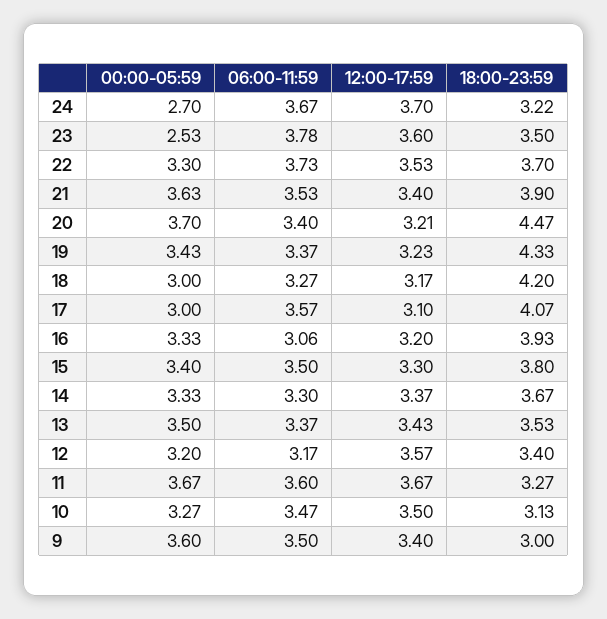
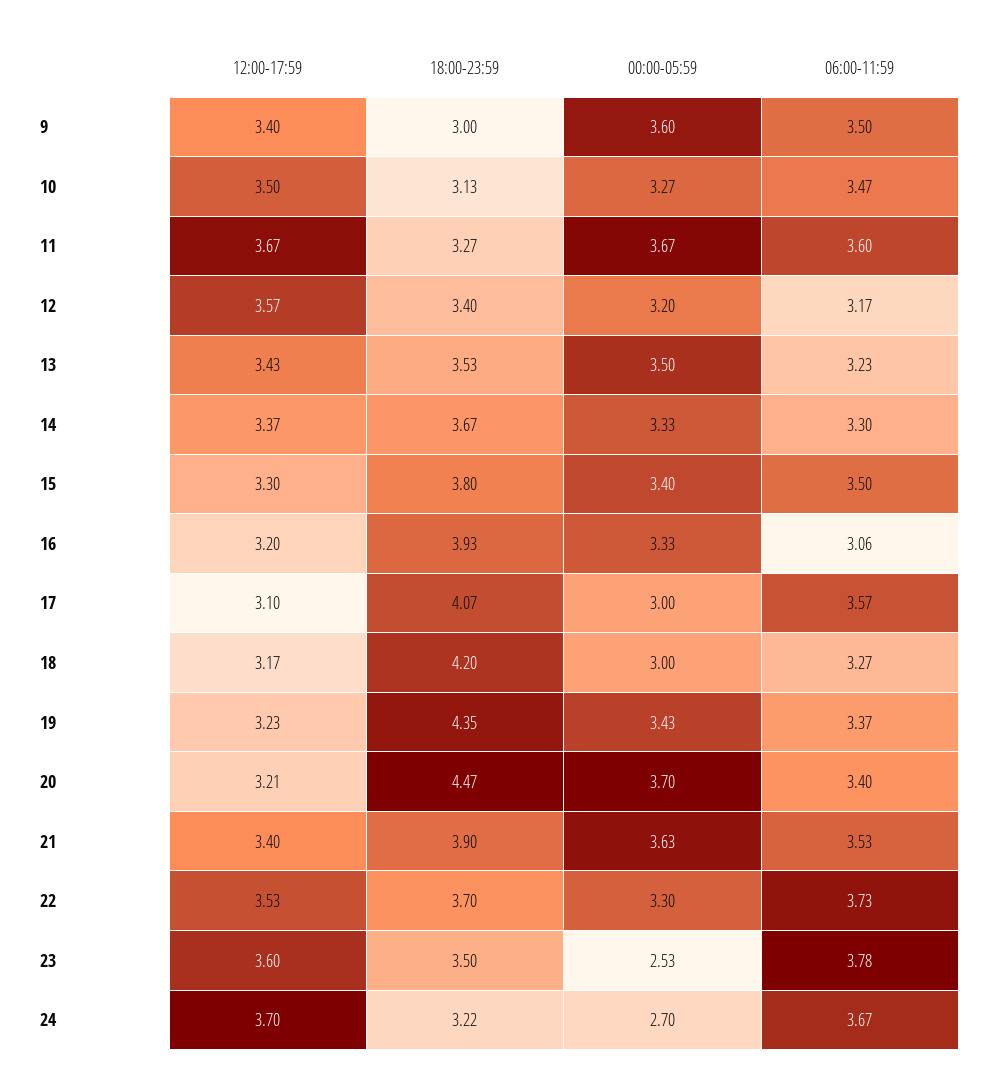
  {
    "00:00-05:59": {
      "24": 2.7,
      "23": 2.53,
      "22": 3.3,
      "21": 3.63,
      "20": 3.7,
      "19": 3.43,
      "18": 3,
      "17": 3,
      "16": 3.33,
      "15": 3.4,
      "14": 3.33,
      "13": 3.5,
      "12": 3.2,
      "11": 3.67,
      "10": 3.27,
      "9": 3.6
    },
    "06:00-11:59": {
      "24": 3.67,
      "23": 3.78,
      "22": 3.73,
      "21": 3.53,
      "20": 3.4,
      "19": 3.37,
      "18": 3.27,
      "17": 3.57,
      "16": 3.06,
      "15": 3.5,
      "14": 3.3,
-     "13": 3.37,
+     "13": 3.23,
      "12": 3.17,
      "11": 3.6,
      "10": 3.47,
      "9": 3.5
    },
    "12:00-17:59": {
      "24": 3.7,
      "23": 3.6,
      "22": 3.53,
      "21": 3.4,
      "20": 3.21,
      "19": 3.23,
      "18": 3.17,
      "17": 3.1,
      "16": 3.2,
      "15": 3.3,
      "14": 3.37,
      "13": 3.43,
      "12": 3.57,
      "11": 3.67,
      "10": 3.5,
      "9": 3.4
    },
    "18:00-23:59": {
      "24": 3.22,
      "23": 3.5,
      "22": 3.7,
      "21": 3.9,
      "20": 4.47,
-     "19": 4.33,
+     "19": 4.35,
      "18": 4.2,
      "17": 4.07,
      "16": 3.93,
      "15": 3.8,
      "14": 3.67,
      "13": 3.53,
      "12": 3.4,
      "11": 3.27,
      "10": 3.13,
      "9": 3
    }
  }

